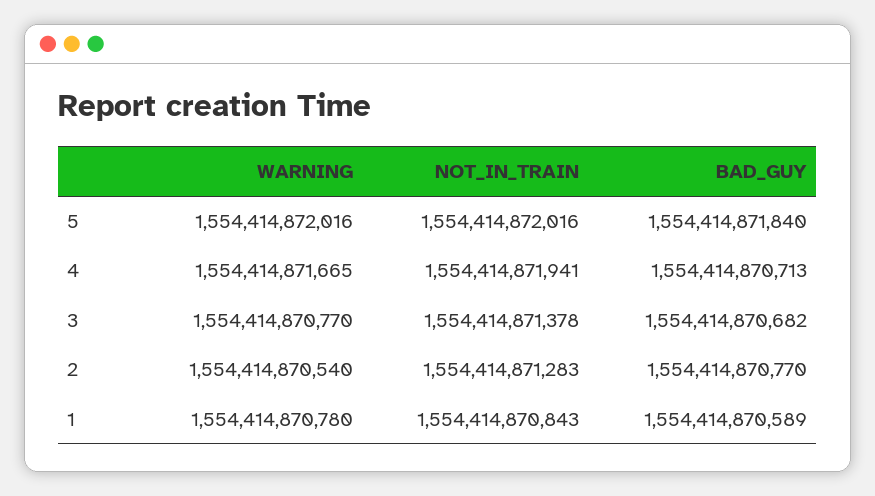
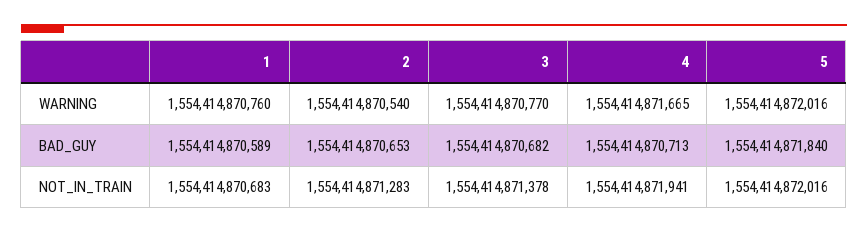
  {
    "WARNING": {
      "5": 1554414872016,
      "4": 1554414871665,
      "3": 1554414870770,
      "2": 1554414870540,
-     "1": 1554414870780
+     "1": 1554414870760
    },
    "NOT_IN_TRAIN": {
      "5": 1554414872016,
      "4": 1554414871941,
      "3": 1554414871378,
      "2": 1554414871283,
-     "1": 1554414870843
+     "1": 1554414870683
    },
    "BAD_GUY": {
      "5": 1554414871840,
      "4": 1554414870713,
      "3": 1554414870682,
-     "2": 1554414870770,
+     "2": 1554414870653,
      "1": 1554414870589
    }
  }

